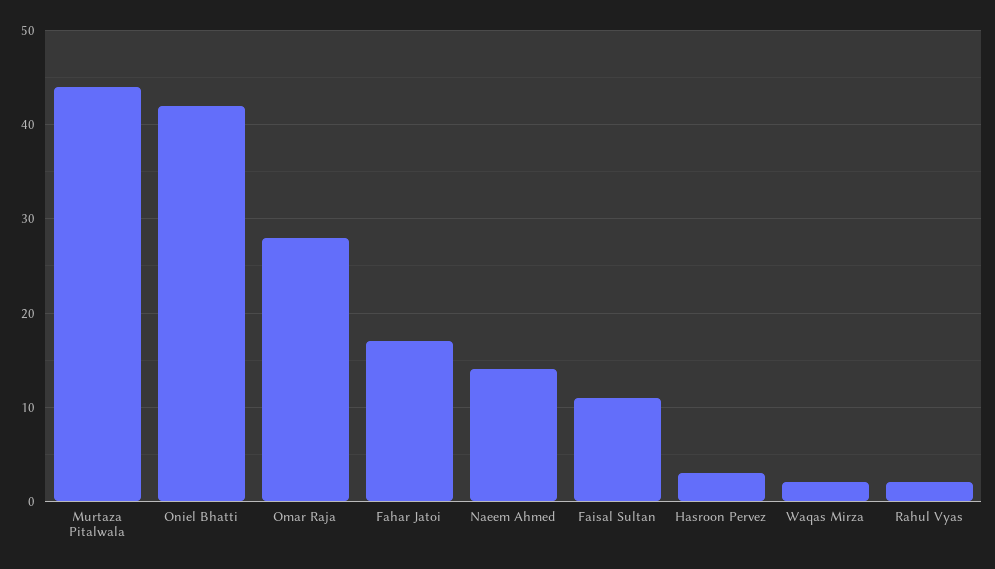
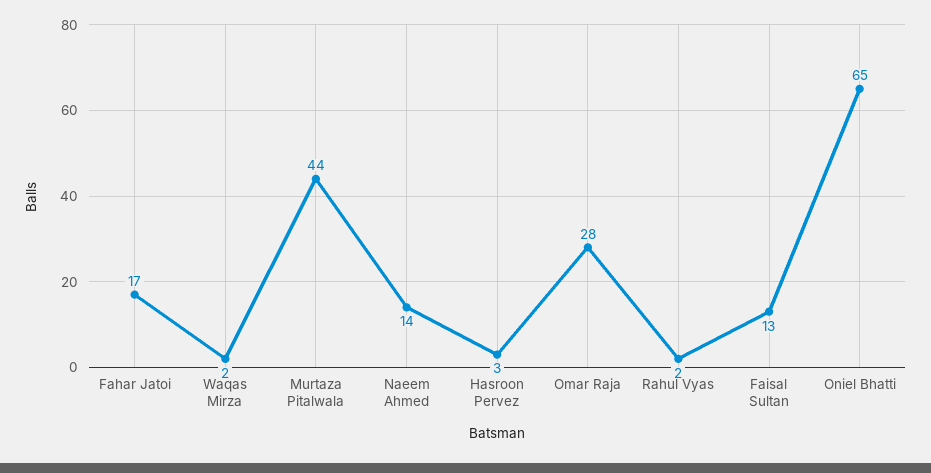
  {
    "Murtaza Pitalwala": 44,
-   "Oniel Bhatti": 42,
+   "Oniel Bhatti": 65,
    "Omar Raja": 28,
    "Fahar Jatoi": 17,
    "Naeem Ahmed": 14,
-   "Faisal Sultan": 11,
+   "Faisal Sultan": 13,
    "Hasroon Pervez": 3,
    "Waqas Mirza": 2,
    "Rahul Vyas": 2
  }

